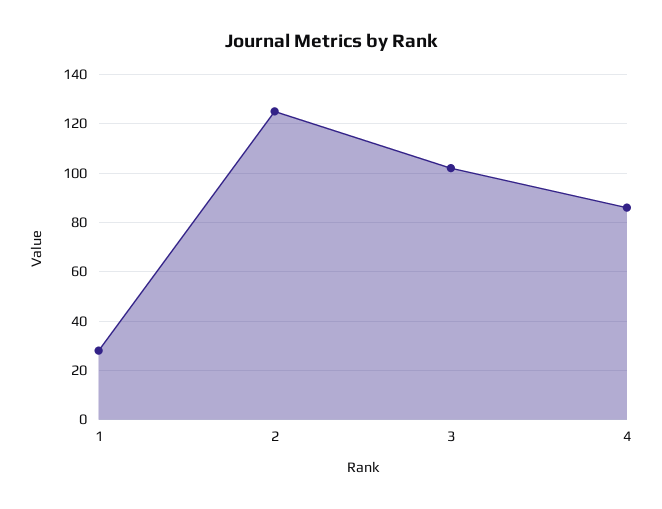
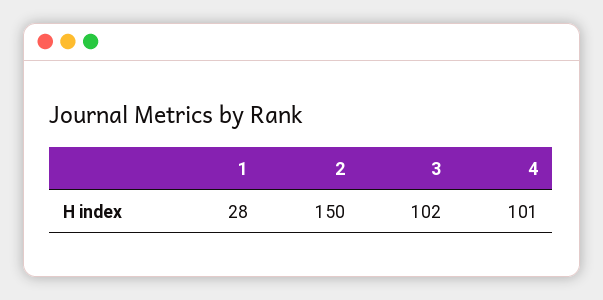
  {
    "1": 28,
-   "2": 125,
+   "2": 150,
    "3": 102,
-   "4": 85
+   "4": 101
  }

